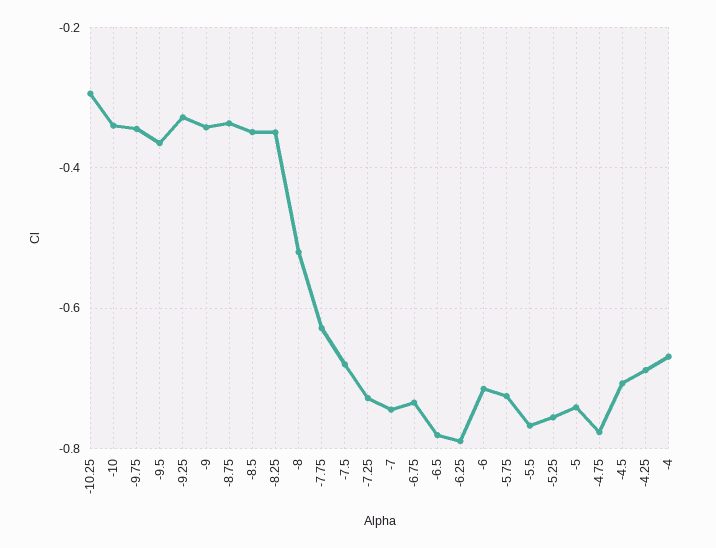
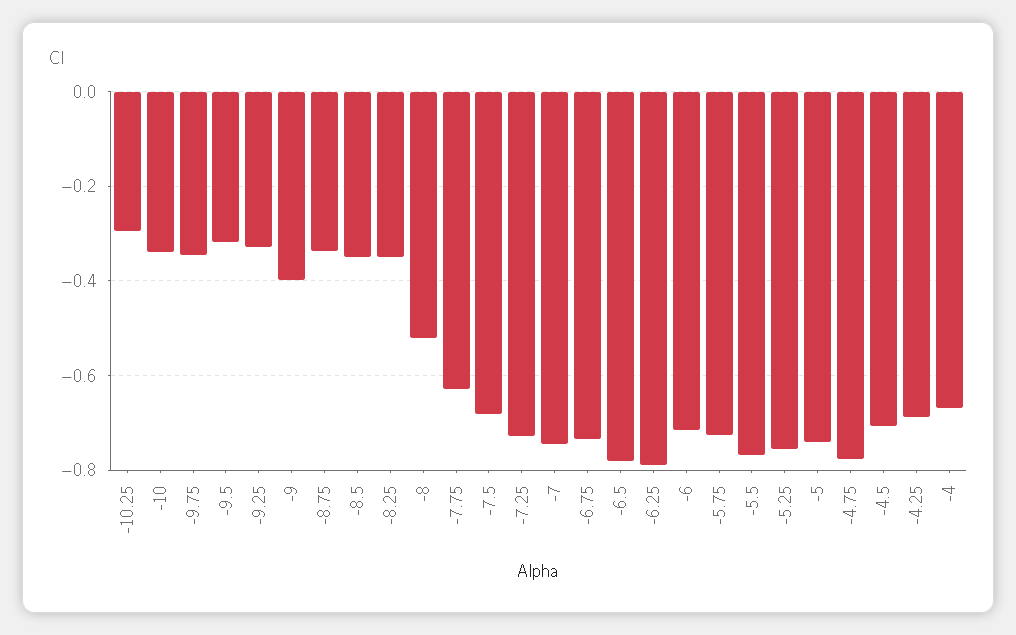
  {
    "-10.25": -0.3,
    "-10": -0.34,
    "-9.75": -0.34,
-   "-9.5": -0.36,
+   "-9.5": -0.32,
    "-9.25": -0.32,
-   "-9": -0.34,
+   "-9": -0.4,
    "-8.75": -0.34,
    "-8.5": -0.34,
    "-8.25": -0.34,
    "-8": -0.52,
    "-7.75": -0.62,
    "-7.5": -0.68,
    "-7.25": -0.72,
    "-7": -0.74,
    "-6.75": -0.74,
    "-6.5": -0.78,
    "-6.25": -0.78,
    "-6": -0.72,
    "-5.75": -0.72,
    "-5.5": -0.76,
    "-5.25": -0.76,
    "-5": -0.74,
    "-4.75": -0.78,
    "-4.5": -0.7,
    "-4.25": -0.68,
    "-4": -0.66
  }

